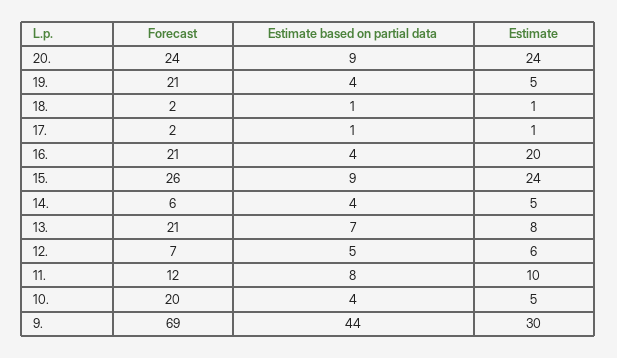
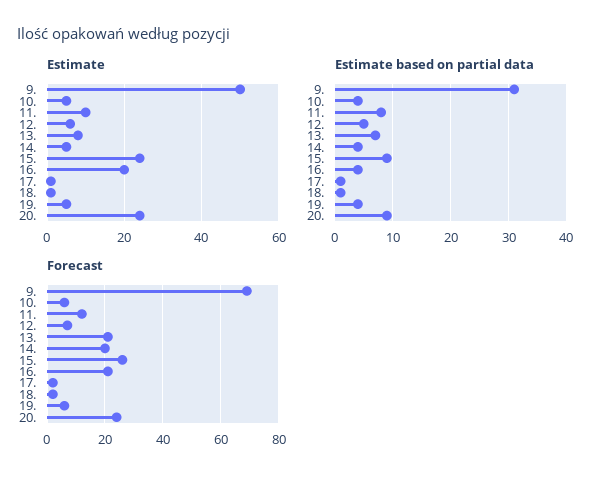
  {
    "Forecast": {
      "20.": 24,
-     "19.": 21,
+     "19.": 5,
      "18.": 2,
      "17.": 2,
      "16.": 21,
      "15.": 26,
-     "14.": 6,
+     "14.": 20,
      "13.": 21,
      "12.": 7,
      "11.": 12,
-     "10.": 20,
+     "10.": 5,
      "9.": 69
    },
    "Estimate based on partial data": {
      "20.": 9,
      "19.": 4,
      "18.": 1,
      "17.": 1,
      "16.": 4,
      "15.": 9,
      "14.": 4,
      "13.": 7,
      "12.": 5,
      "11.": 8,
      "10.": 4,
-     "9.": 44
+     "9.": 30
    },
    "Estimate": {
      "20.": 24,
      "19.": 5,
      "18.": 1,
      "17.": 1,
      "16.": 20,
      "15.": 24,
      "14.": 5,
      "13.": 8,
      "12.": 6,
      "11.": 10,
      "10.": 5,
-     "9.": 30
+     "9.": 50
    }
  }

